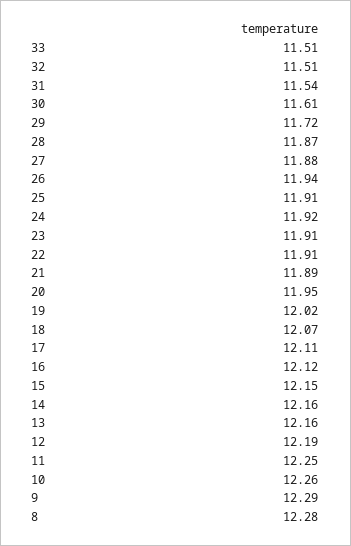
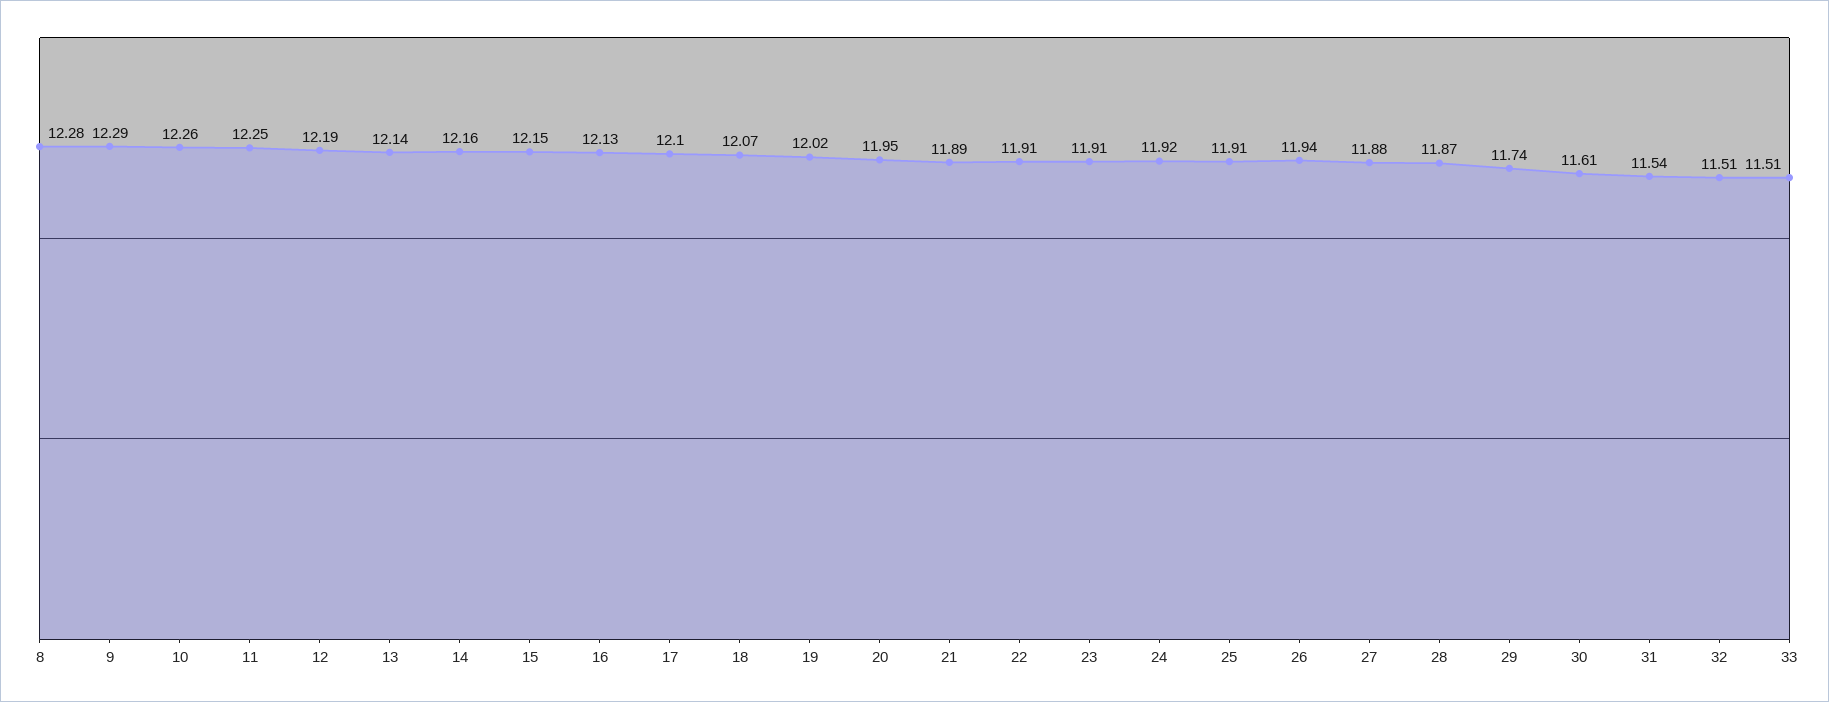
  {
    "33": 11.51,
    "32": 11.51,
    "31": 11.54,
    "30": 11.61,
-   "29": 11.72,
+   "29": 11.74,
    "28": 11.87,
    "27": 11.88,
    "26": 11.94,
    "25": 11.91,
    "24": 11.92,
    "23": 11.91,
    "22": 11.91,
    "21": 11.89,
    "20": 11.95,
    "19": 12.02,
    "18": 12.07,
-   "17": 12.11,
+   "17": 12.1,
-   "16": 12.12,
+   "16": 12.13,
    "15": 12.15,
    "14": 12.16,
-   "13": 12.16,
+   "13": 12.14,
    "12": 12.19,
    "11": 12.25,
    "10": 12.26,
    "9": 12.29,
    "8": 12.28
  }

